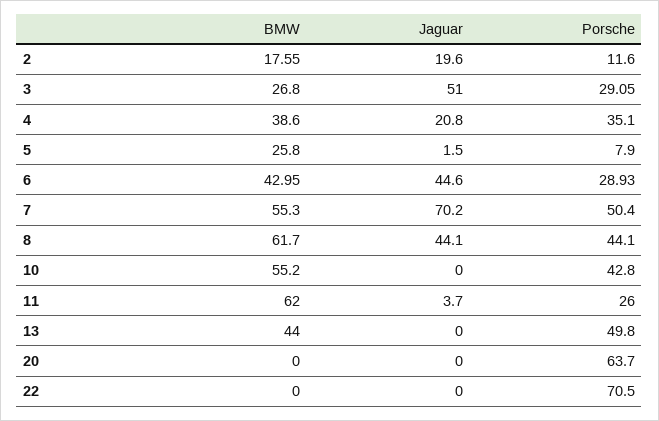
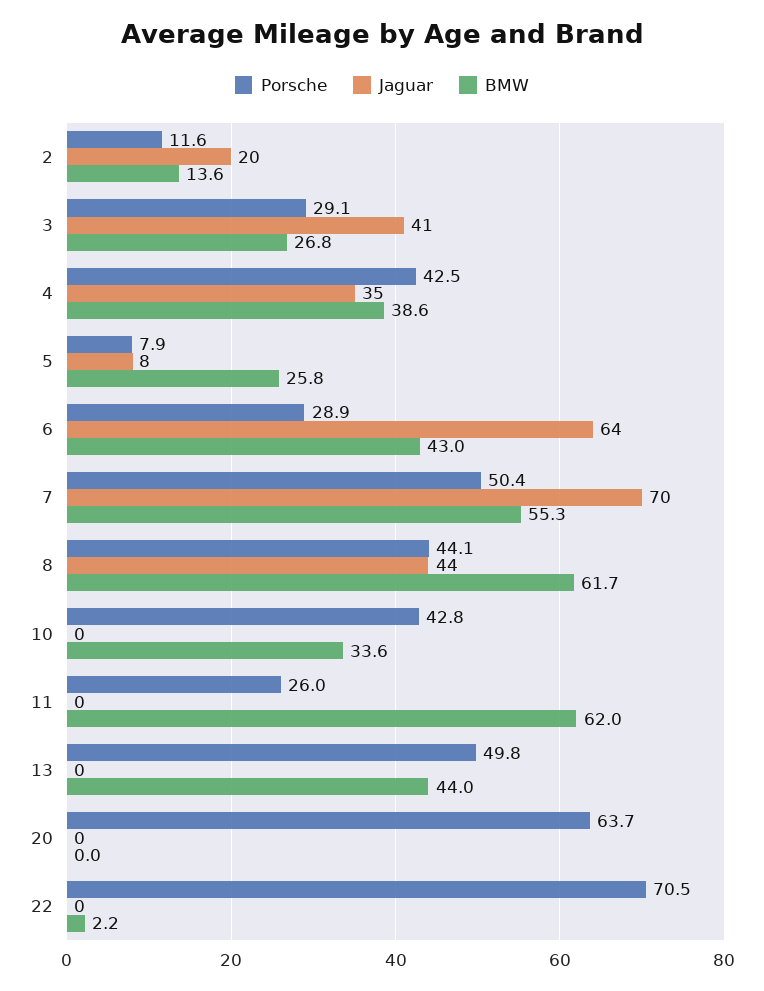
  {
    "BMW": {
-     "2": 17.55,
+     "2": 13.6,
      "3": 26.8,
      "4": 38.6,
      "5": 25.8,
      "6": 42.95,
      "7": 55.3,
      "8": 61.7,
-     "10": 55.2,
+     "10": 33.6,
      "11": 62,
      "13": 44,
      "20": 0,
-     "22": 0
+     "22": 2.2
    },
    "Jaguar": {
      "2": 19.6,
-     "3": 51,
+     "3": 41,
-     "4": 20.8,
+     "4": 35,
-     "5": 1.5,
+     "5": 8,
-     "6": 44.6,
+     "6": 64,
      "7": 70.2,
      "8": 44.1,
      "10": 0,
-     "11": 3.7,
+     "11": 0,
      "13": 0,
      "20": 0,
      "22": 0
    },
    "Porsche": {
      "2": 11.6,
      "3": 29.05,
-     "4": 35.1,
+     "4": 42.5,
      "5": 7.9,
      "6": 28.93,
      "7": 50.4,
      "8": 44.1,
      "10": 42.8,
      "11": 26,
      "13": 49.8,
      "20": 63.7,
      "22": 70.5
    }
  }

